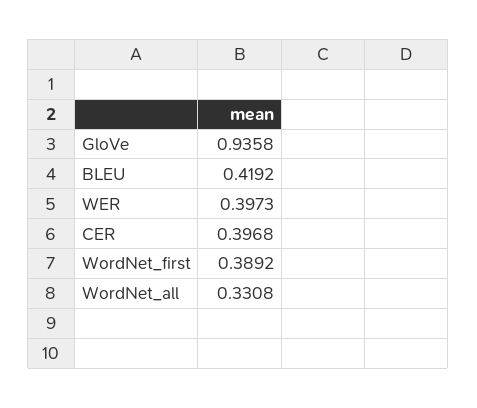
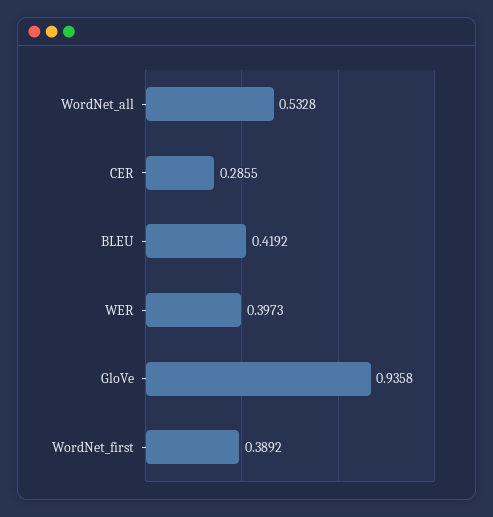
  {
    "GloVe": 0.9358,
    "BLEU": 0.4192,
    "WER": 0.3973,
-   "CER": 0.3968,
+   "CER": 0.2855,
    "WordNet_first": 0.3892,
-   "WordNet_all": 0.3308
+   "WordNet_all": 0.5328
  }

